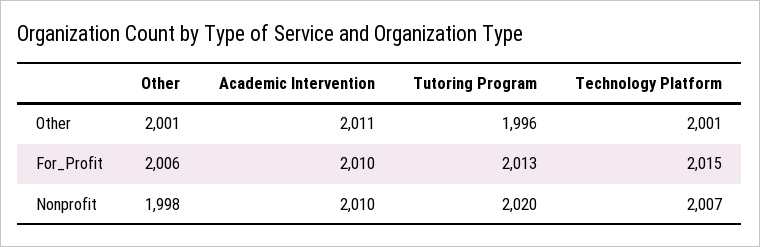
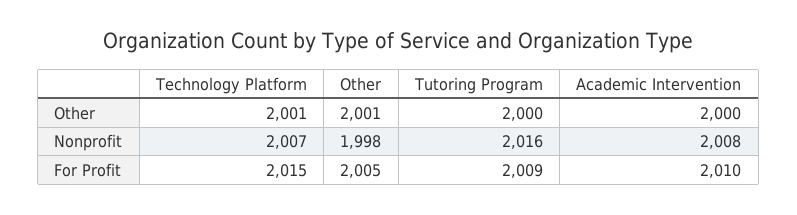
  {
    "Other": {
      "Other": 2001,
-     "For_Profit": 2006,
+     "For_Profit": 2005,
      "Nonprofit": 1998
    },
    "Academic Intervention": {
-     "Other": 2011,
+     "Other": 2000,
      "For_Profit": 2010,
-     "Nonprofit": 2010
+     "Nonprofit": 2008
    },
    "Tutoring Program": {
-     "Other": 1996,
+     "Other": 2000,
-     "For_Profit": 2013,
+     "For_Profit": 2009,
-     "Nonprofit": 2020
+     "Nonprofit": 2016
    },
    "Technology Platform": {
      "Other": 2001,
      "For_Profit": 2015,
      "Nonprofit": 2007
    }
  }

